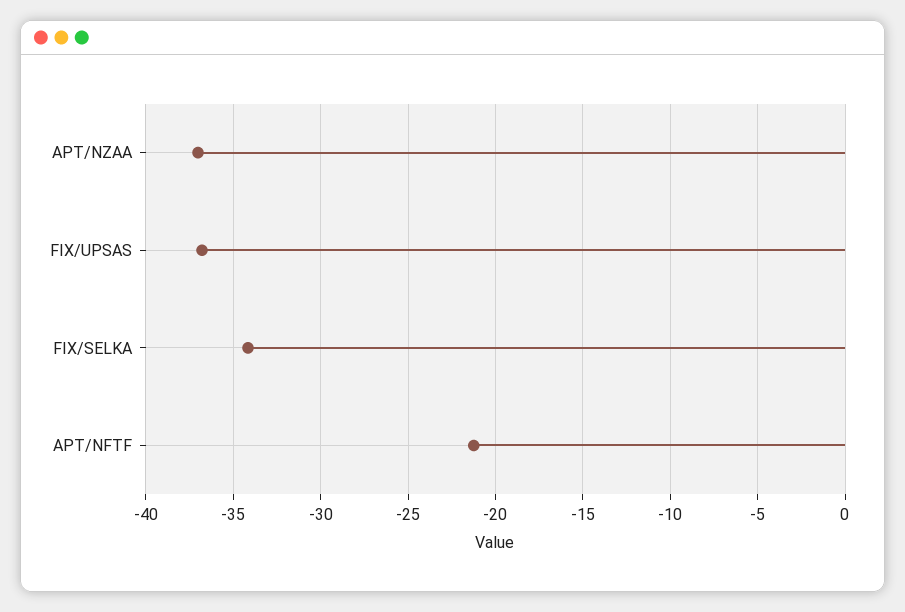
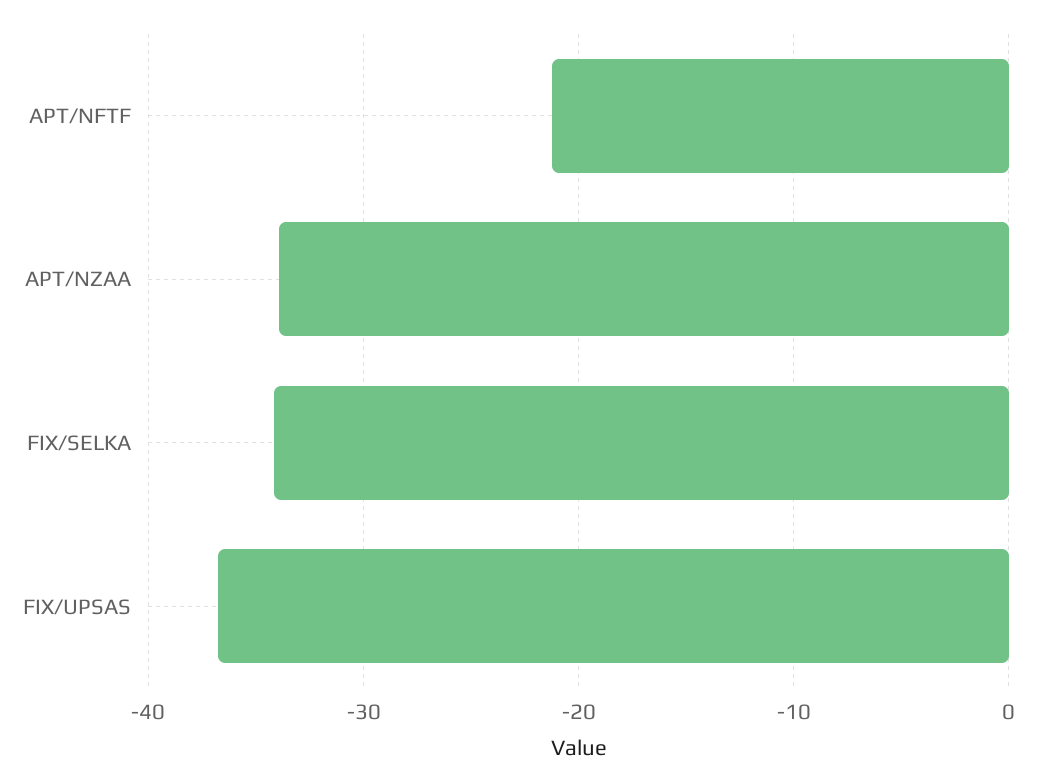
  {
-   "APT/NZAA": -37,
+   "APT/NZAA": -34,
    "FIX/UPSAS": -37,
    "FIX/SELKA": -34,
    "APT/NFTF": -21
  }

